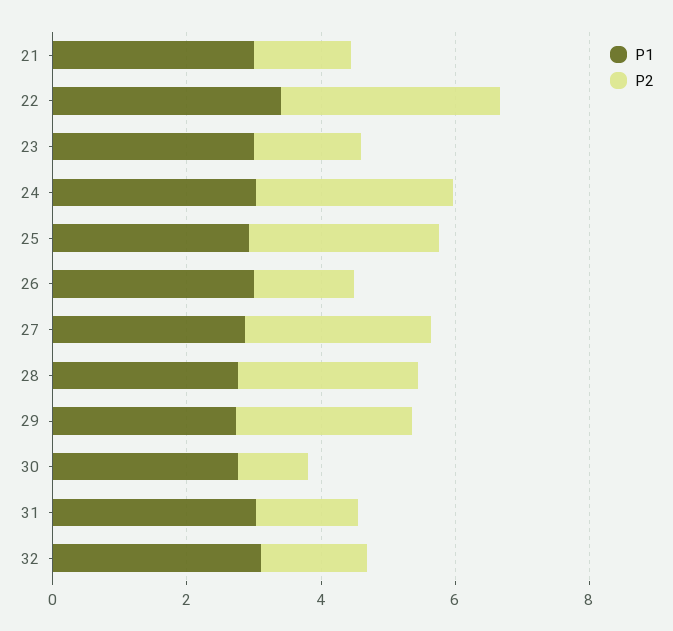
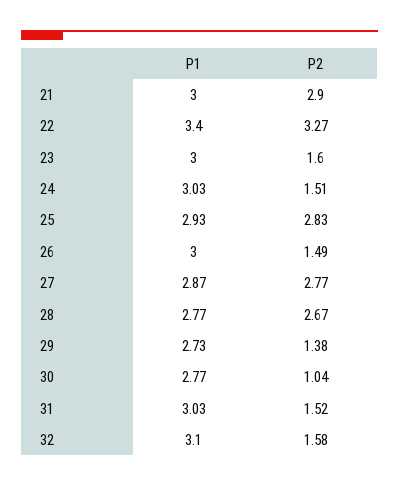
  {
    "P1": {
      "21": 3,
      "22": 3.4,
      "23": 3,
      "24": 3.03,
      "25": 2.93,
      "26": 3,
      "27": 2.87,
      "28": 2.77,
      "29": 2.73,
      "30": 2.77,
      "31": 3.03,
      "32": 3.1
    },
    "P2": {
-     "21": 1.5,
+     "21": 2.9,
      "22": 3.27,
      "23": 1.6,
-     "24": 3,
+     "24": 1.51,
      "25": 2.83,
      "26": 1.49,
      "27": 2.77,
      "28": 2.67,
-     "29": 2.5,
+     "29": 1.38,
      "30": 1.04,
      "31": 1.52,
      "32": 1.58
    }
  }

